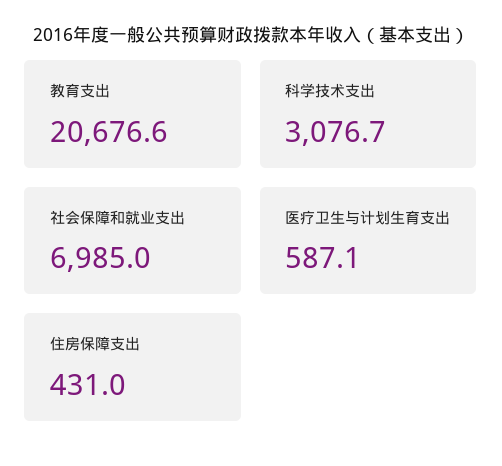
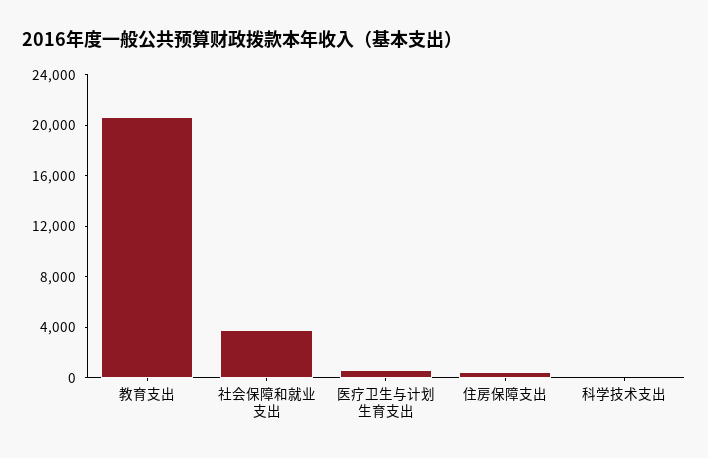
  {
    "教育支出": 20676.6,
-   "科学技术支出": 3076.7,
+   "科学技术支出": 0,
-   "社会保障和就业支出": 6985,
+   "社会保障和就业支出": 4000,
    "医疗卫生与计划生育支出": 587.1,
    "住房保障支出": 431
  }

